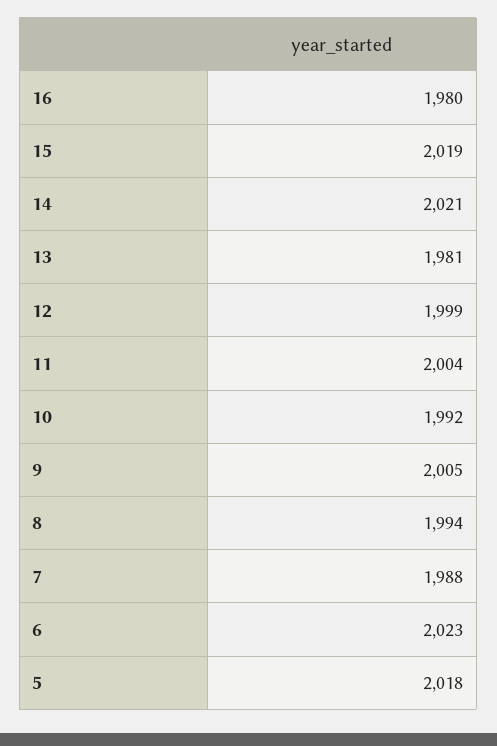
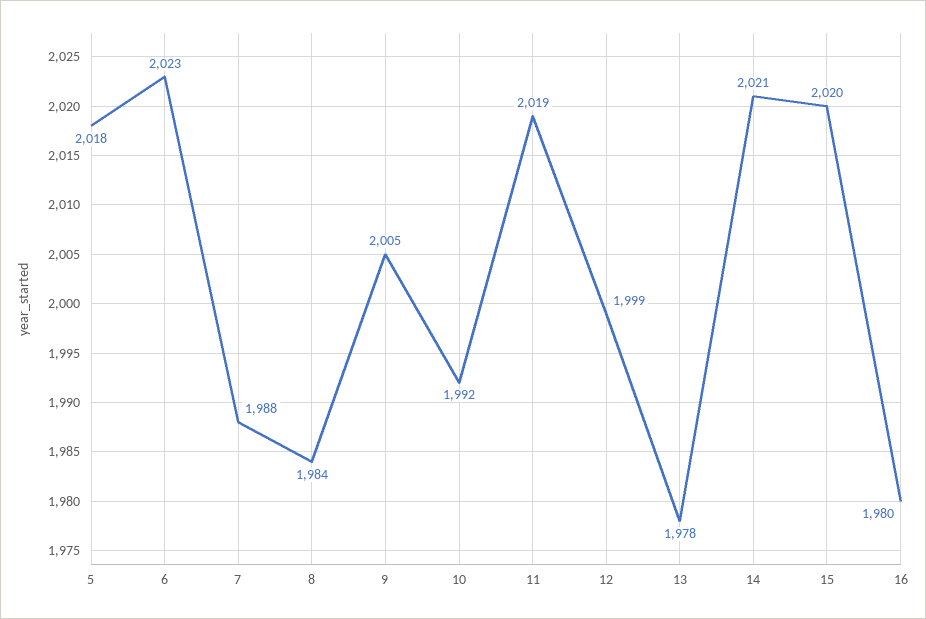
  {
    "16": 1980,
-   "15": 2019,
+   "15": 2020,
    "14": 2021,
-   "13": 1981,
+   "13": 1978,
    "12": 1999,
-   "11": 2004,
+   "11": 2019,
    "10": 1992,
    "9": 2005,
-   "8": 1994,
+   "8": 1984,
    "7": 1988,
    "6": 2023,
    "5": 2018
  }

